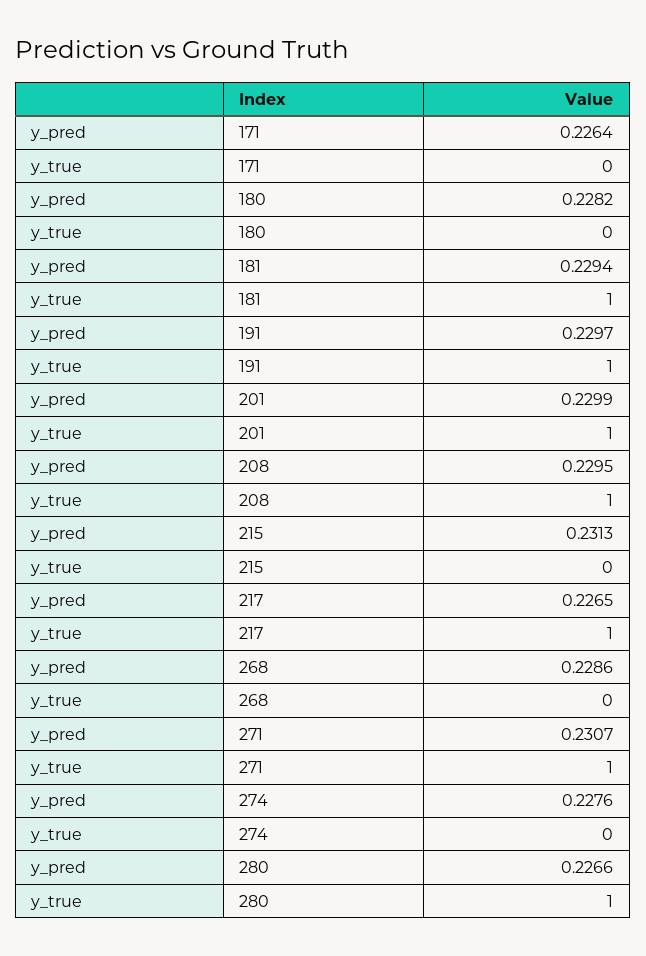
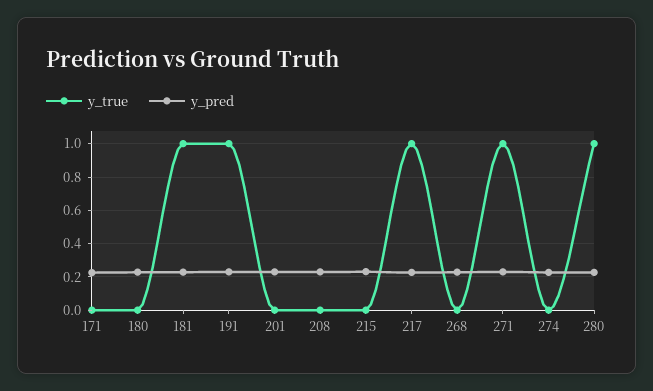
  {
    "y_pred": {
      "171": 0.2264,
      "180": 0.2282,
      "181": 0.2294,
      "191": 0.2297,
      "201": 0.2299,
      "208": 0.2295,
      "215": 0.2313,
      "217": 0.2265,
      "268": 0.2286,
      "271": 0.2307,
      "274": 0.2276,
      "280": 0.2266
    },
    "y_true": {
      "171": 0,
      "180": 0,
      "181": 1,
      "191": 1,
-     "201": 1,
+     "201": 0,
-     "208": 1,
+     "208": 0,
      "215": 0,
      "217": 1,
      "268": 0,
      "271": 1,
      "274": 0,
      "280": 1
    }
  }

